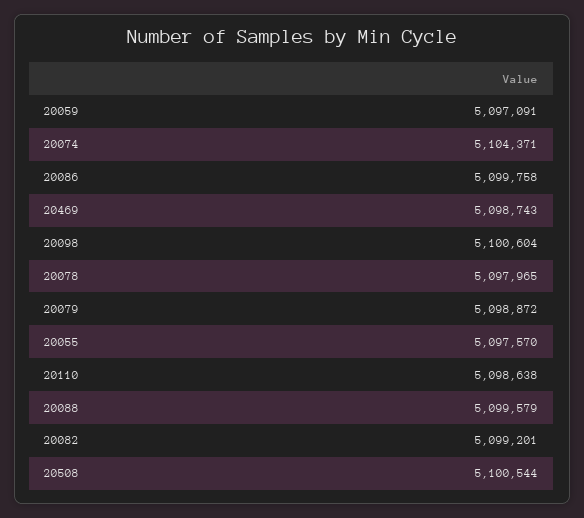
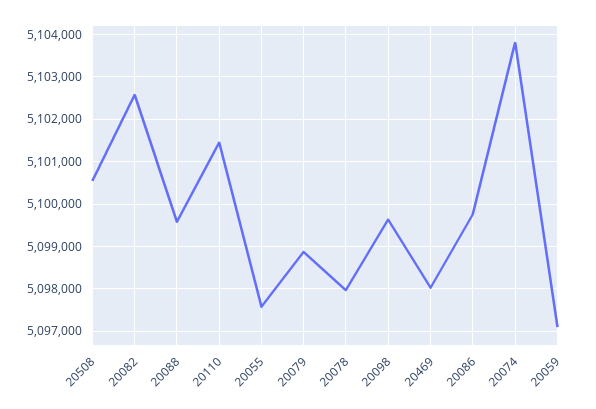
  {
    "20059": 5097091,
-   "20074": 5104371,
+   "20074": 5103800,
    "20086": 5099758,
-   "20469": 5098743,
+   "20469": 5098000,
-   "20098": 5100604,
+   "20098": 5099600,
    "20078": 5097965,
    "20079": 5098872,
    "20055": 5097570,
-   "20110": 5098638,
+   "20110": 5101400,
    "20088": 5099579,
-   "20082": 5099201,
+   "20082": 5102600,
    "20508": 5100544
  }

